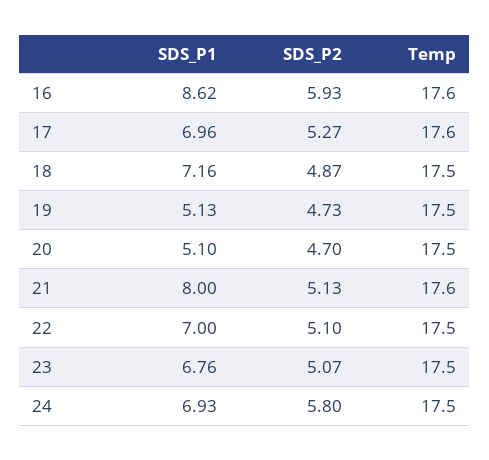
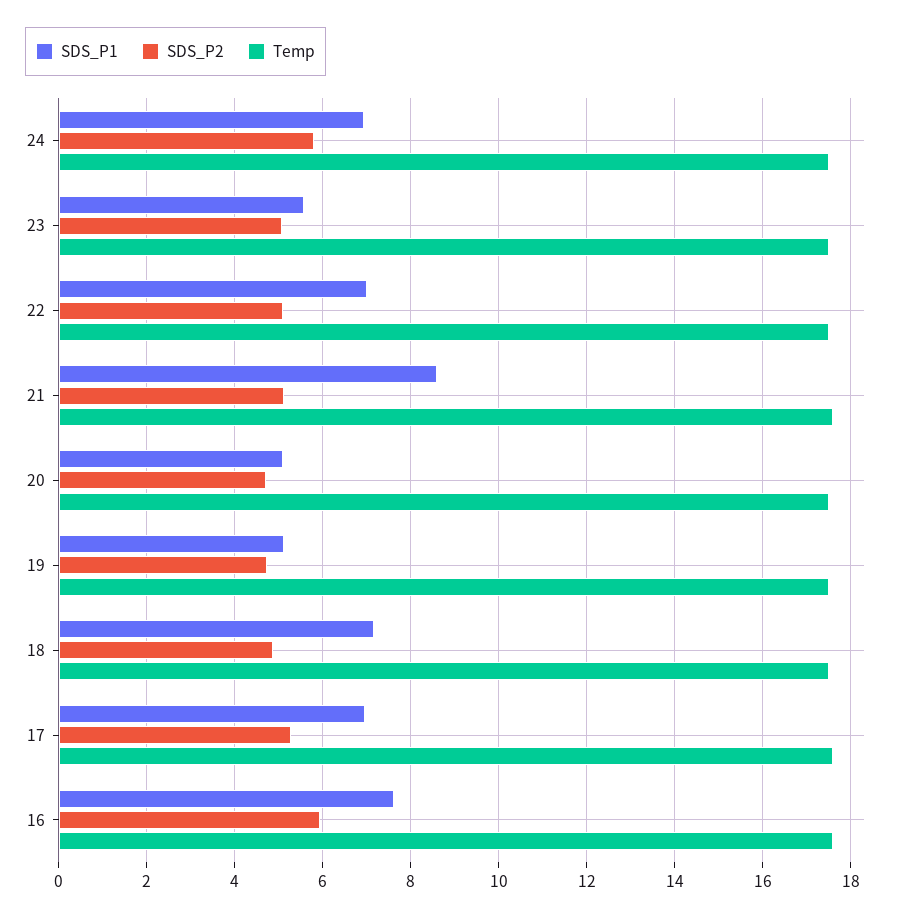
  {
    "SDS_P1": {
-     "16": 8.62,
+     "16": 7.6,
      "17": 6.96,
      "18": 7.16,
      "19": 5.13,
      "20": 5.1,
-     "21": 8,
+     "21": 8.6,
      "22": 7,
-     "23": 6.76,
+     "23": 5.6,
      "24": 6.93
    },
    "SDS_P2": {
      "16": 5.93,
      "17": 5.27,
      "18": 4.87,
      "19": 4.73,
      "20": 4.7,
      "21": 5.13,
      "22": 5.1,
      "23": 5.07,
      "24": 5.8
    },
    "Temp": {
      "16": 17.6,
      "17": 17.6,
      "18": 17.5,
      "19": 17.5,
      "20": 17.5,
      "21": 17.6,
      "22": 17.5,
      "23": 17.5,
      "24": 17.5
    }
  }

